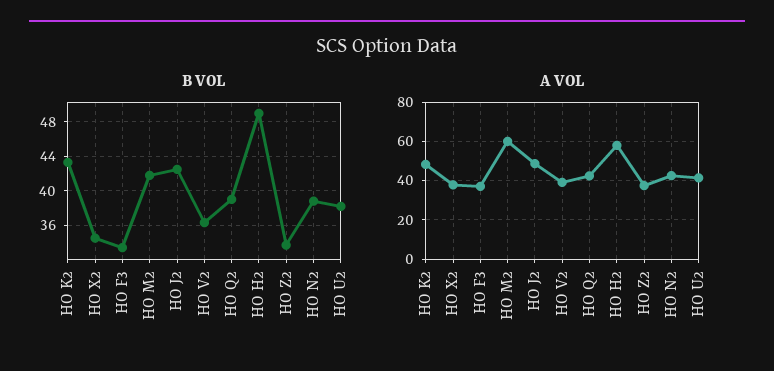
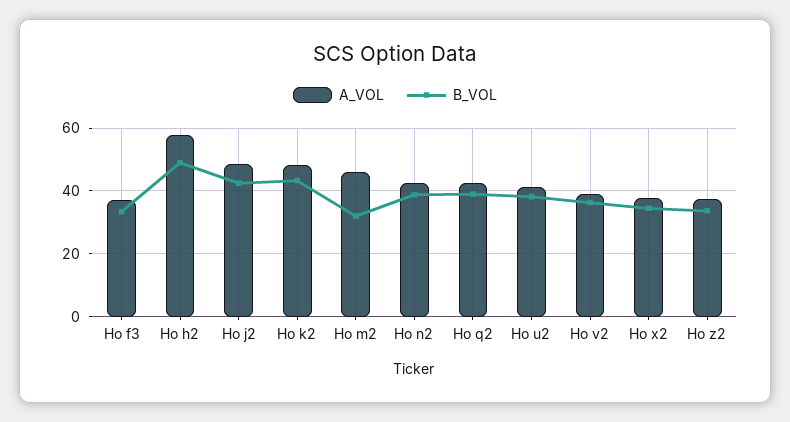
  {
    "B VOL": {
      "HO K2": 43,
      "HO X2": 35,
      "HO F3": 33,
-     "HO M2": 42,
+     "HO M2": 32,
      "HO J2": 43,
      "HO V2": 36,
      "HO Q2": 39,
      "HO H2": 49,
      "HO Z2": 34,
      "HO N2": 39,
      "HO U2": 38
    },
    "A VOL": {
      "HO K2": 48,
      "HO X2": 38,
      "HO F3": 38,
-     "HO M2": 60,
+     "HO M2": 46,
      "HO J2": 48,
      "HO V2": 40,
      "HO Q2": 42,
      "HO H2": 58,
      "HO Z2": 38,
      "HO N2": 42,
      "HO U2": 42
    }
  }

